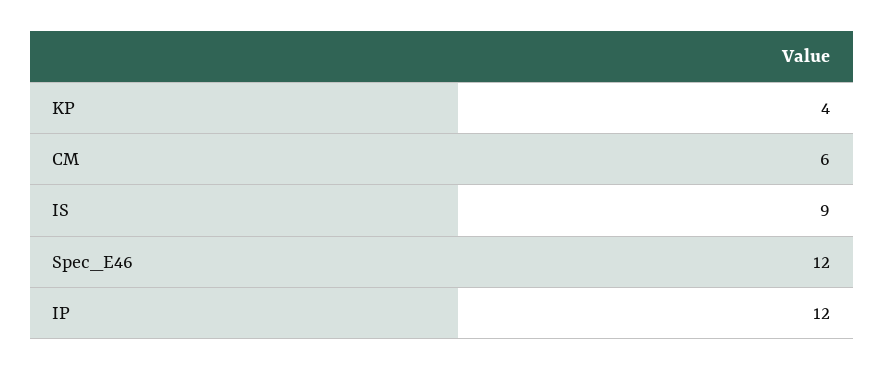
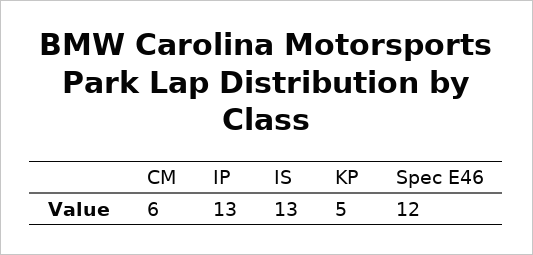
  {
-   "KP": 4,
+   "KP": 5,
    "CM": 6,
-   "IS": 9,
+   "IS": 13,
    "Spec_E46": 12,
-   "IP": 12
+   "IP": 13
  }

